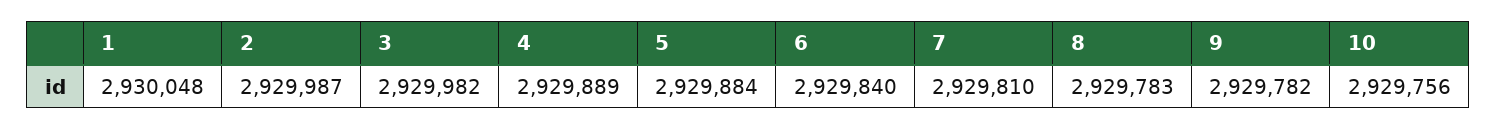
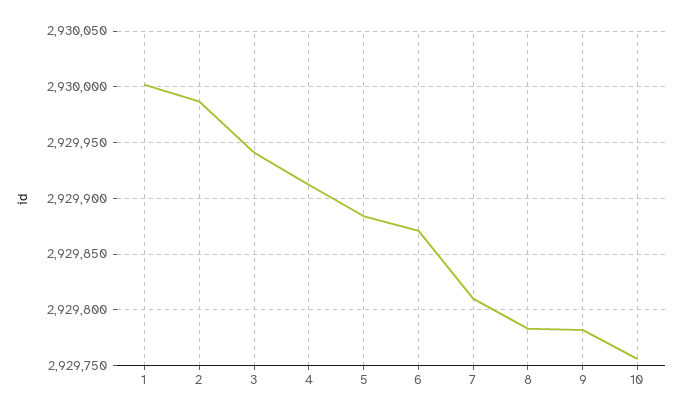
  {
-   "1": 2930048,
+   "1": 2930000,
    "2": 2929987,
-   "3": 2929982,
+   "3": 2929940,
-   "4": 2929889,
+   "4": 2929910,
    "5": 2929884,
-   "6": 2929840,
+   "6": 2929870,
    "7": 2929810,
    "8": 2929783,
    "9": 2929782,
    "10": 2929756
  }

